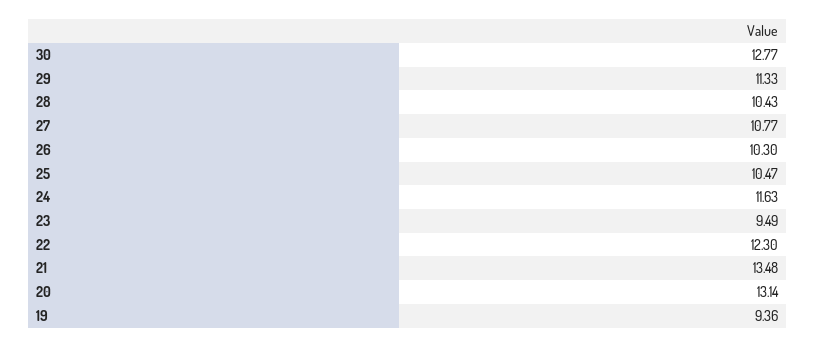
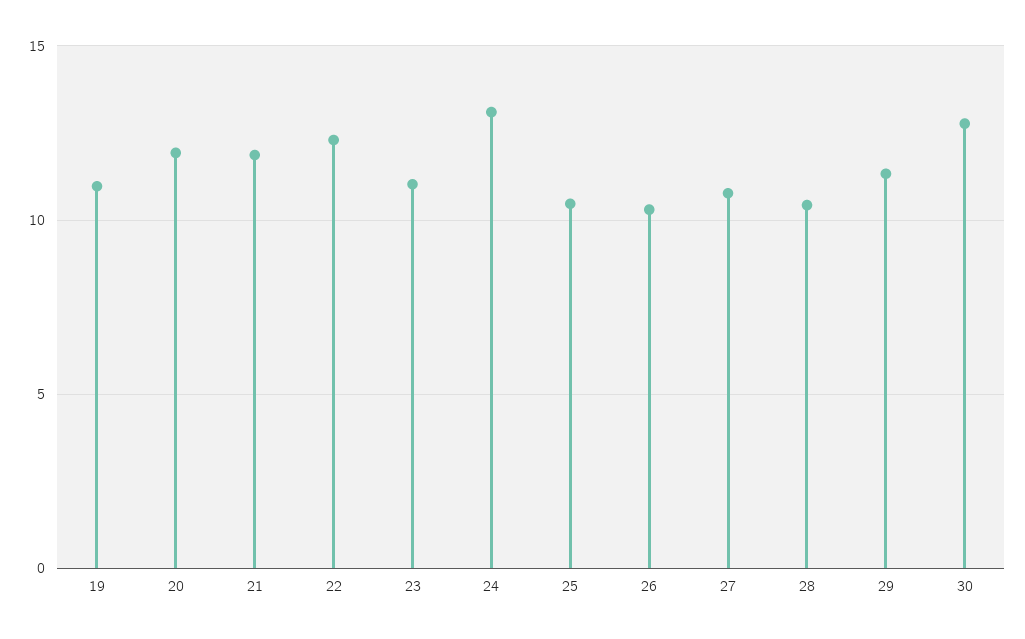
  {
    "30": 12.77,
    "29": 11.33,
    "28": 10.43,
    "27": 10.77,
    "26": 10.3,
    "25": 10.47,
-   "24": 11.63,
+   "24": 13,
-   "23": 9.49,
+   "23": 11,
    "22": 12.3,
-   "21": 13.48,
+   "21": 12,
-   "20": 13.14,
+   "20": 12,
-   "19": 9.36
+   "19": 11
  }

